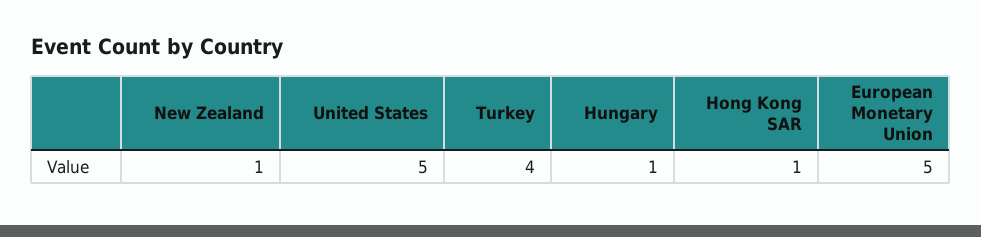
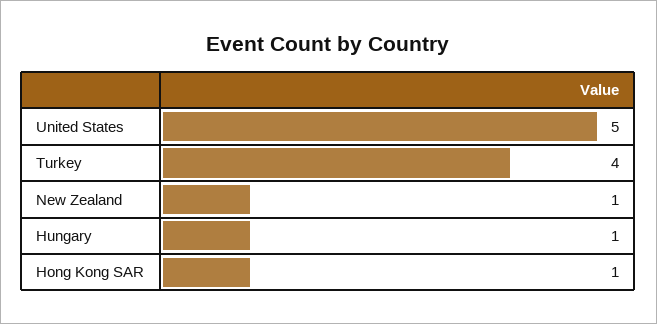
  {
    "New Zealand": 1,
    "United States": 5,
    "Turkey": 4,
    "Hungary": 1,
-   "Hong Kong SAR": 1,
+   "Hong Kong SAR": 1
-   "European Monetary Union": 5
  }

